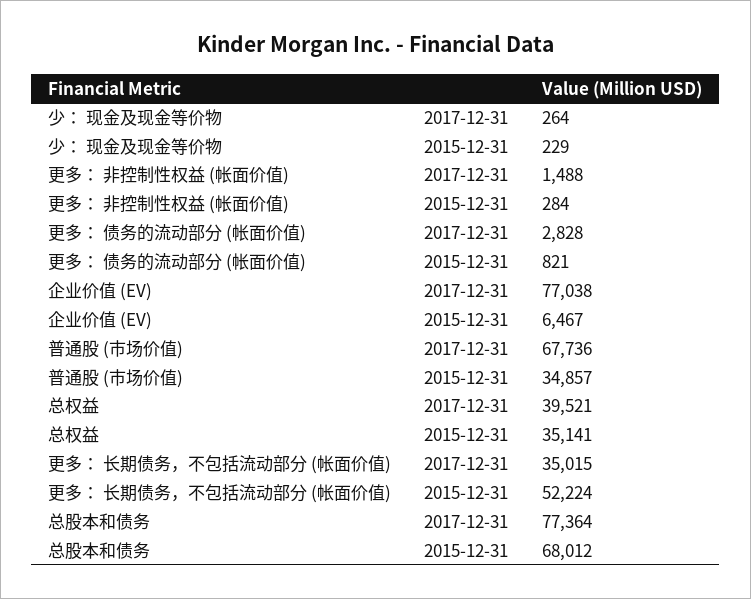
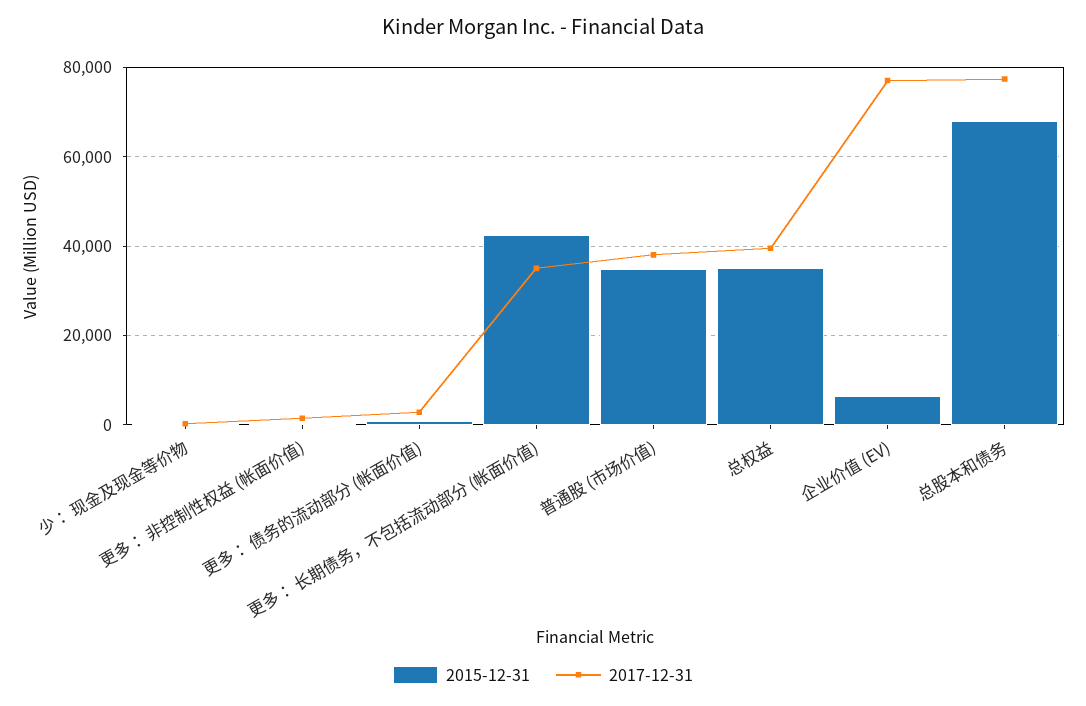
  {
    "2017-12-31": {
      "少： 现金及现金等价物": 264,
      "更多： 非控制性权益 (帐面价值)": 1488,
      "更多： 债务的流动部分 (帐面价值)": 2828,
      "企业价值 (EV)": 77038,
-     "普通股 (市场价值)": 67736,
+     "普通股 (市场价值)": 38000,
      "总权益": 39521,
      "更多： 长期债务，不包括流动部分 (帐面价值)": 35015,
      "总股本和债务": 77364
    },
    "2015-12-31": {
      "少： 现金及现金等价物": 229,
      "更多： 非控制性权益 (帐面价值)": 284,
      "更多： 债务的流动部分 (帐面价值)": 821,
      "企业价值 (EV)": 6467,
      "普通股 (市场价值)": 34857,
      "总权益": 35141,
-     "更多： 长期债务，不包括流动部分 (帐面价值)": 52224,
+     "更多： 长期债务，不包括流动部分 (帐面价值)": 42000,
      "总股本和债务": 68012
    }
  }

